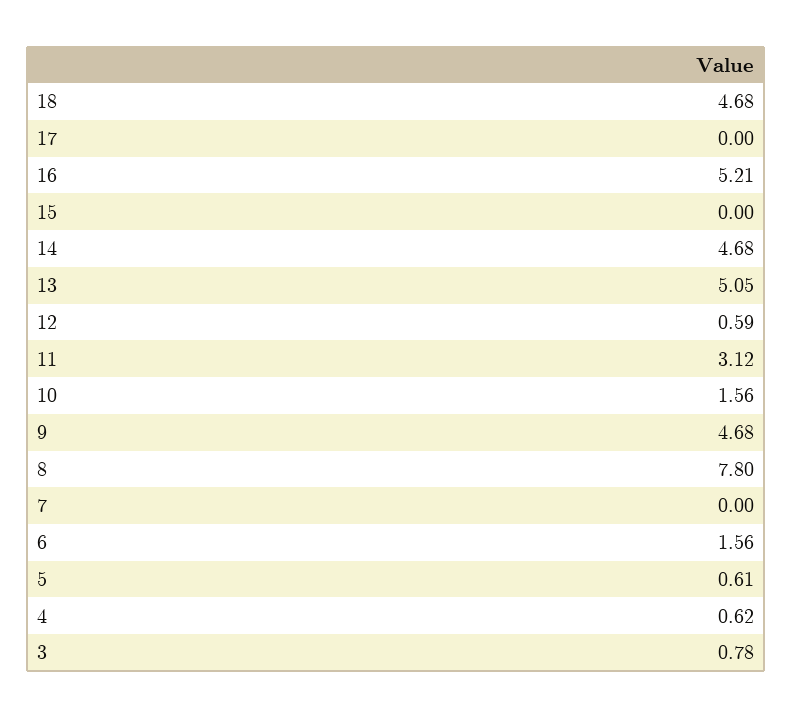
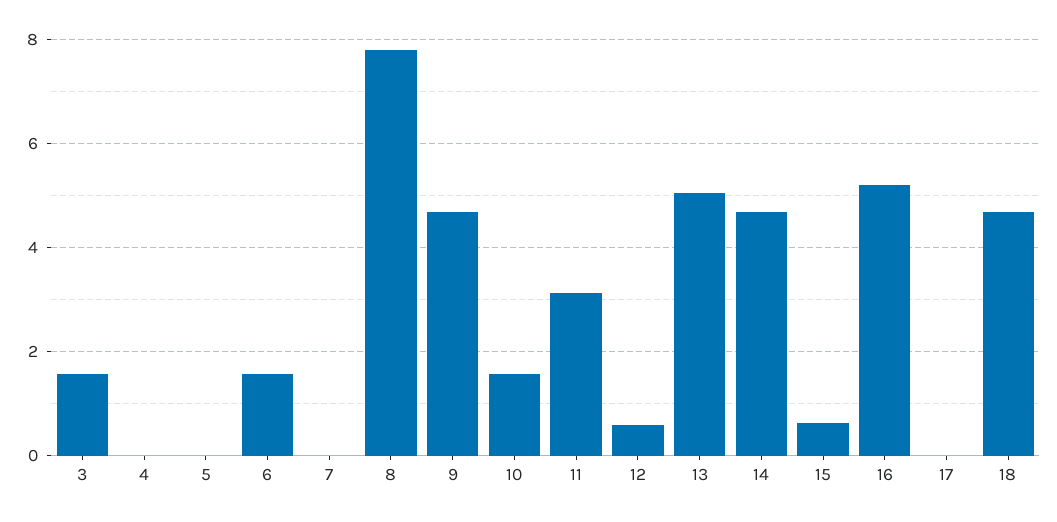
  {
    "18": 4.68,
    "17": 0,
    "16": 5.21,
-   "15": 0,
+   "15": 0.6,
    "14": 4.68,
    "13": 5.05,
    "12": 0.59,
    "11": 3.12,
    "10": 1.56,
    "9": 4.68,
    "8": 7.8,
    "7": 0,
    "6": 1.56,
-   "5": 0.61,
+   "5": 0,
-   "4": 0.62,
+   "4": 0,
-   "3": 0.78
+   "3": 1.6
  }

